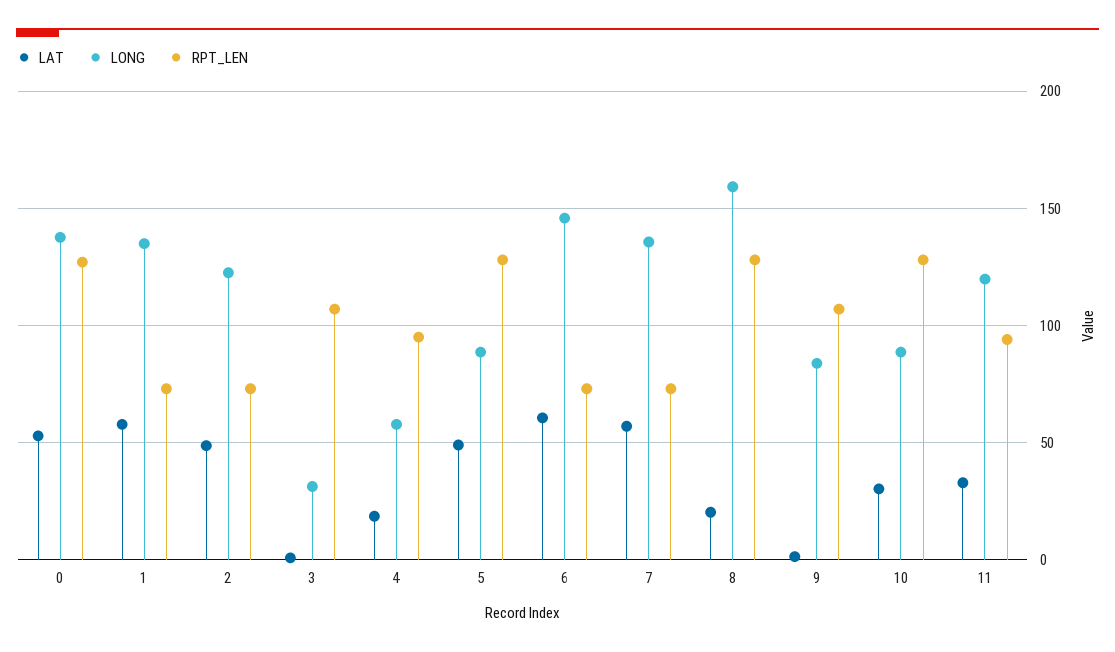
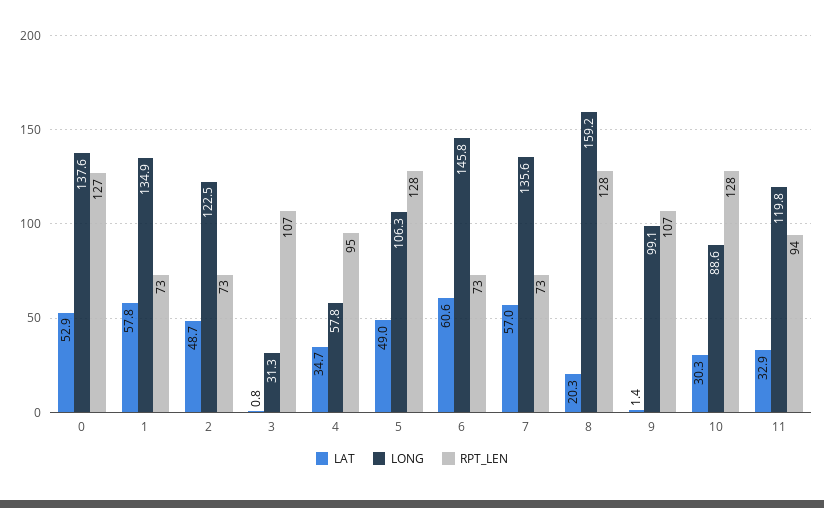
  {
    "LAT": {
      "0": 52.9,
      "1": 57.8,
      "2": 48.7,
      "3": 0.8,
-     "4": 20,
+     "4": 34.7,
      "5": 49,
      "6": 60.6,
      "7": 57,
      "8": 20.3,
      "9": 1.4,
      "10": 30.3,
      "11": 32.9
    },
    "LONG": {
      "0": 137.6,
      "1": 134.9,
      "2": 122.5,
      "3": 31.3,
      "4": 57.8,
-     "5": 90,
+     "5": 106.3,
      "6": 145.8,
      "7": 135.6,
      "8": 159.2,
-     "9": 85,
+     "9": 99.1,
      "10": 88.6,
      "11": 119.8
    },
    "RPT_LEN": {
      "0": 127,
      "1": 73,
      "2": 73,
      "3": 107,
      "4": 95,
      "5": 128,
      "6": 73,
      "7": 73,
      "8": 128,
      "9": 107,
      "10": 128,
      "11": 94
    }
  }

